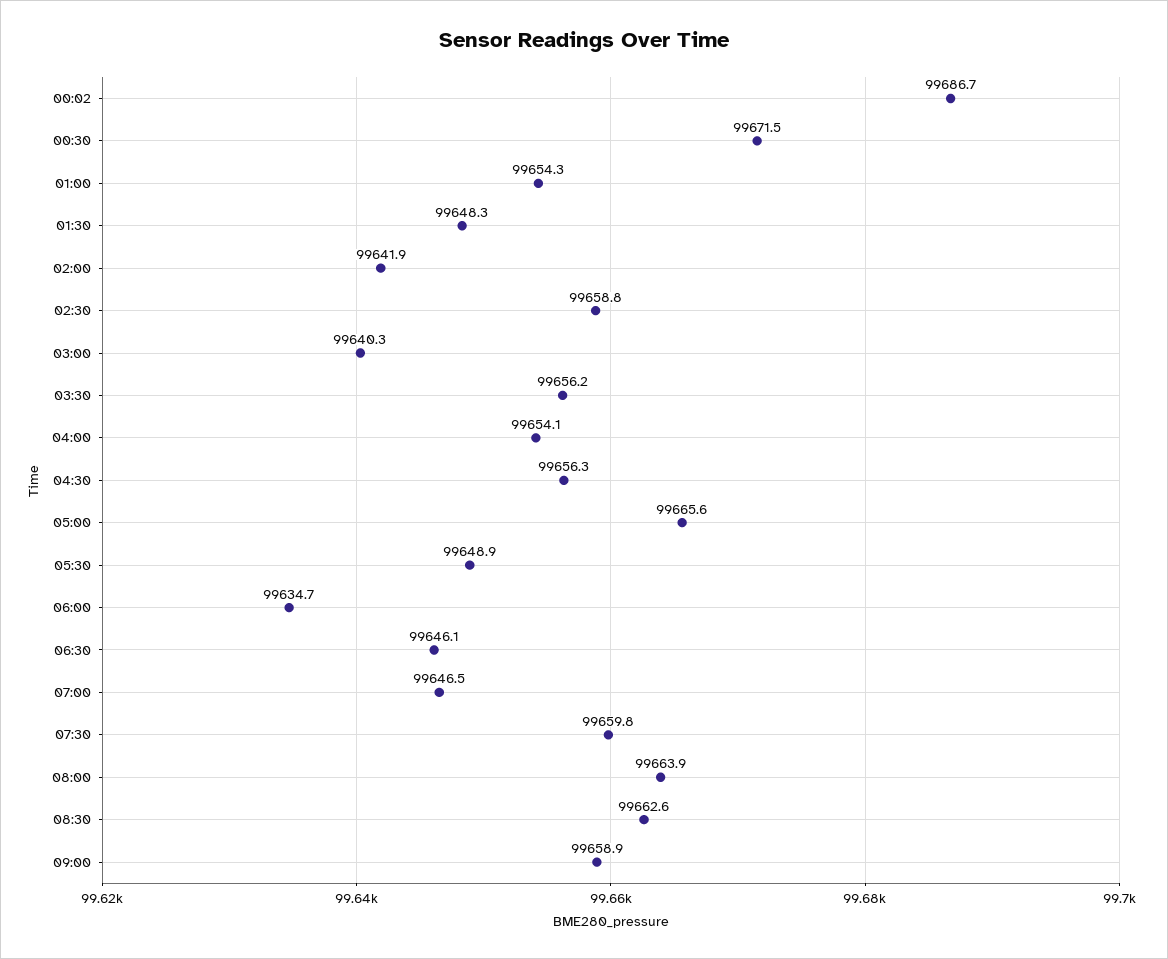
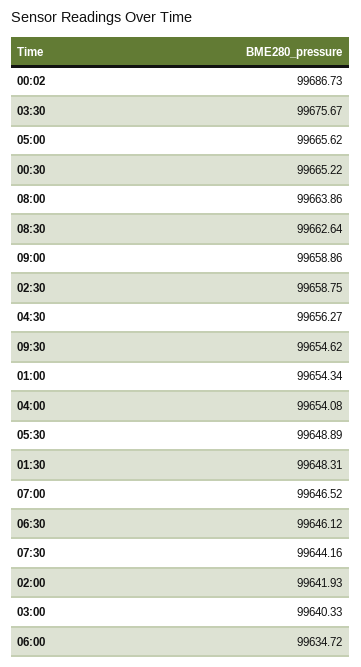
  {
    "00:02": 99686.73,
-   "00:30": 99671.5,
+   "00:30": 99665.22,
    "01:00": 99654.34,
    "01:30": 99648.31,
    "02:00": 99641.93,
    "02:30": 99658.75,
    "03:00": 99640.33,
-   "03:30": 99656.2,
+   "03:30": 99675.67,
    "04:00": 99654.08,
    "04:30": 99656.27,
    "05:00": 99665.62,
    "05:30": 99648.89,
    "06:00": 99634.72,
    "06:30": 99646.12,
    "07:00": 99646.52,
-   "07:30": 99659.8,
+   "07:30": 99644.16,
    "08:00": 99663.86,
    "08:30": 99662.64,
-   "09:00": 99658.86
+   "09:00": 99658.86,
+   "09:30": 99654.62
  }

